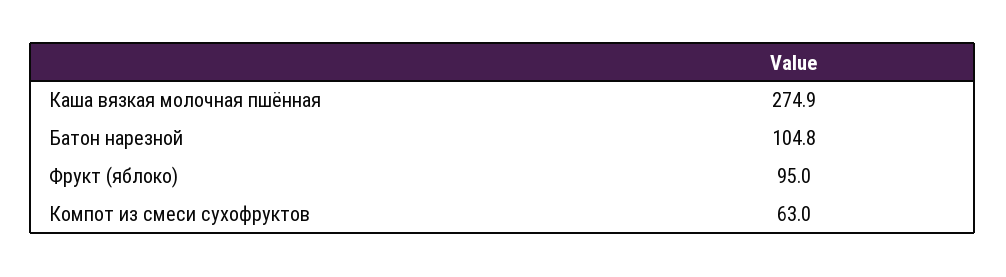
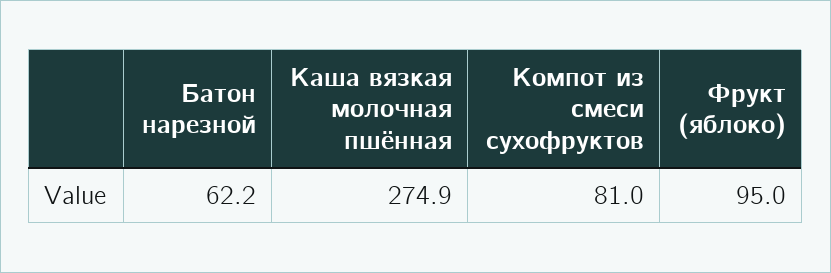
  {
    "Каша вязкая молочная пшённая": 274.9,
-   "Батон нарезной": 104.8,
+   "Батон нарезной": 62.2,
    "Фрукт (яблоко)": 95,
-   "Компот из смеси сухофруктов": 63
+   "Компот из смеси сухофруктов": 81
  }

